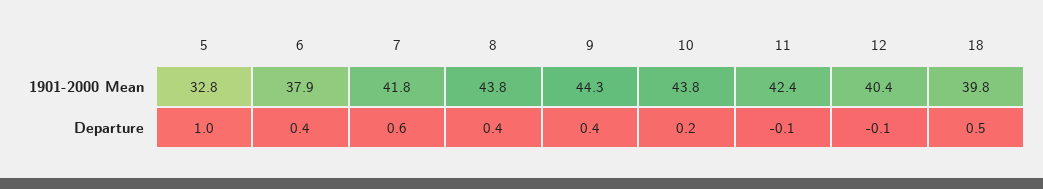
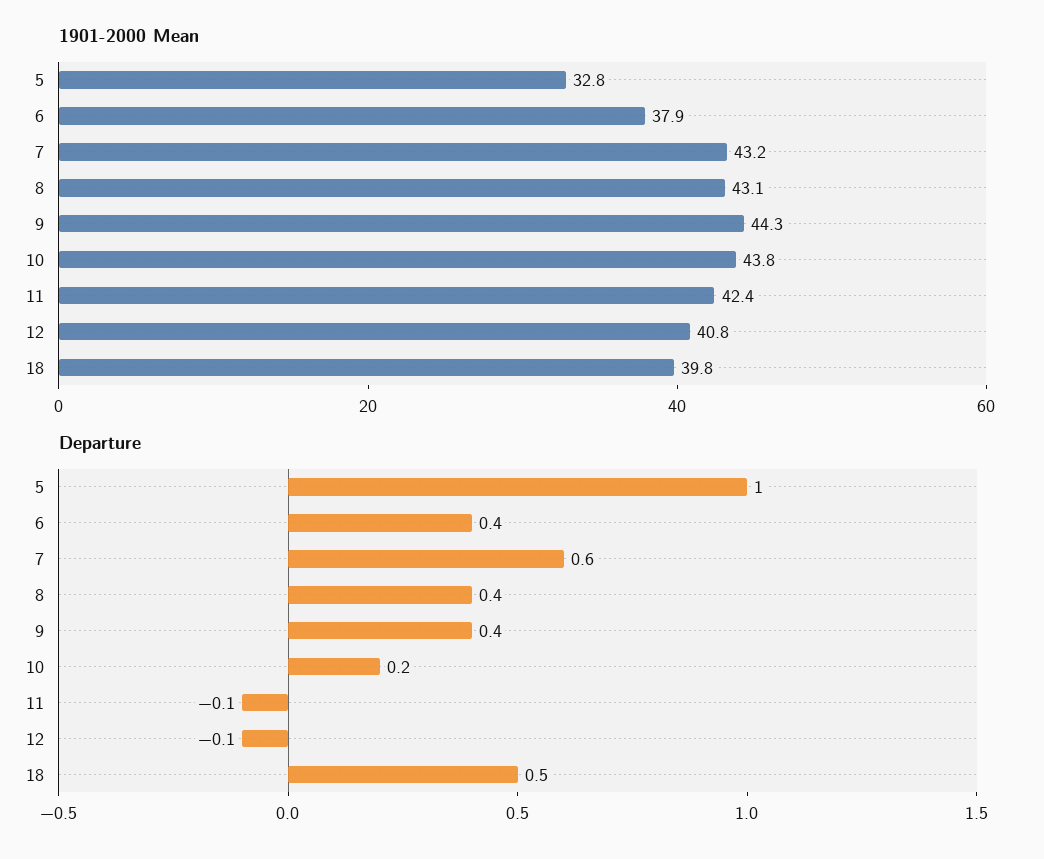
  {
    "1901-2000 Mean": {
      "5": 32.8,
      "6": 37.9,
-     "7": 41.8,
+     "7": 43.2,
-     "8": 43.8,
+     "8": 43.1,
      "9": 44.3,
      "10": 43.8,
      "11": 42.4,
-     "12": 40.4,
+     "12": 40.8,
      "18": 39.8
    },
    "Departure": {
      "5": 1,
      "6": 0.4,
      "7": 0.6,
      "8": 0.4,
      "9": 0.4,
      "10": 0.2,
      "11": -0.1,
      "12": -0.1,
      "18": 0.5
    }
  }

